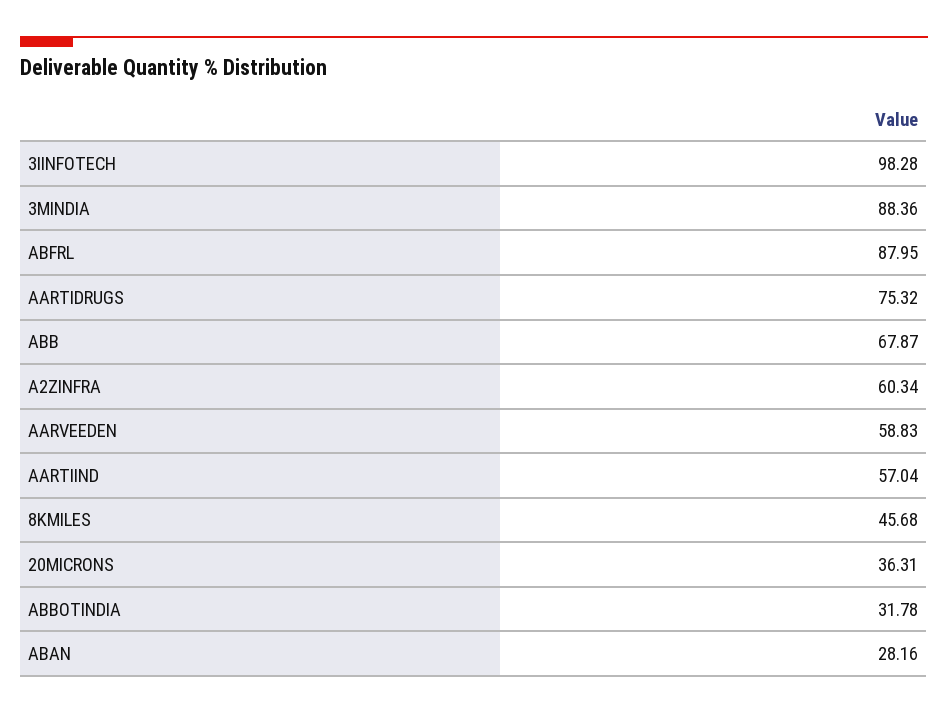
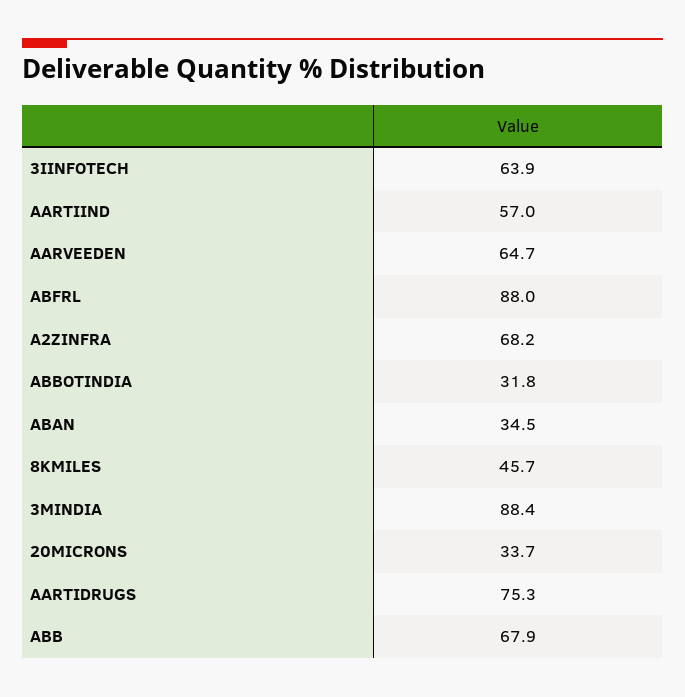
  {
-   "3IINFOTECH": 98.28,
+   "3IINFOTECH": 63.9,
    "3MINDIA": 88.36,
    "ABFRL": 87.95,
    "AARTIDRUGS": 75.32,
    "ABB": 67.87,
-   "A2ZINFRA": 60.34,
+   "A2ZINFRA": 68.2,
-   "AARVEEDEN": 58.83,
+   "AARVEEDEN": 64.7,
    "AARTIIND": 57.04,
    "8KMILES": 45.68,
-   "20MICRONS": 36.31,
+   "20MICRONS": 33.7,
    "ABBOTINDIA": 31.78,
-   "ABAN": 28.16
+   "ABAN": 34.5
  }

